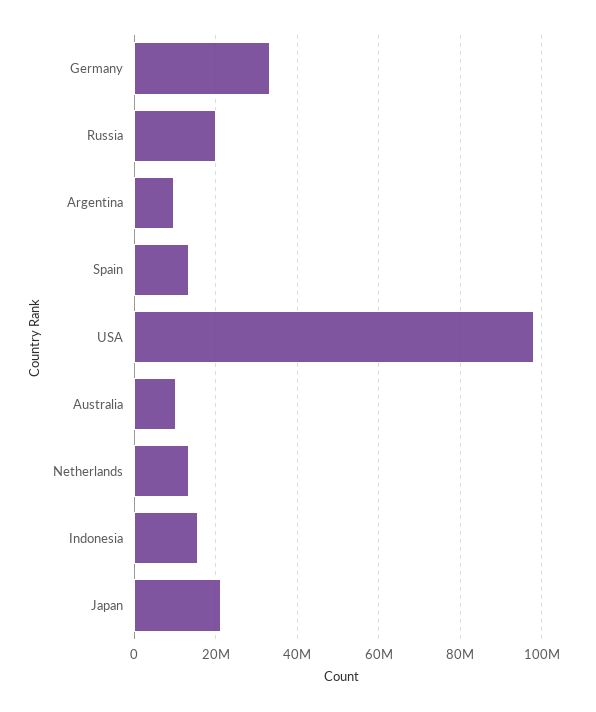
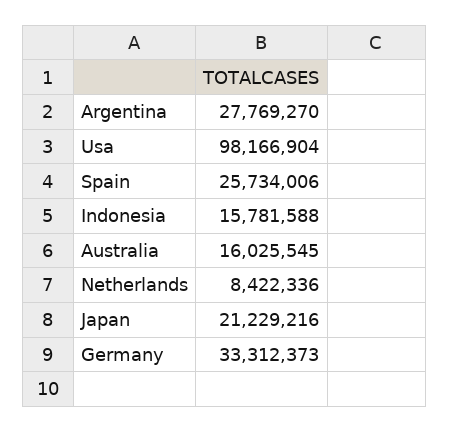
  {
    "Germany": 33312373,
-   "Russia": 20000000,
-   "Argentina": 10000000,
+   "Argentina": 27769270,
-   "Spain": 14000000,
+   "Spain": 25734006,
    "USA": 98166904,
-   "Australia": 10000000,
+   "Australia": 16025545,
-   "Netherlands": 14000000,
+   "Netherlands": 8422336,
    "Indonesia": 15781588,
    "Japan": 21229216
  }

